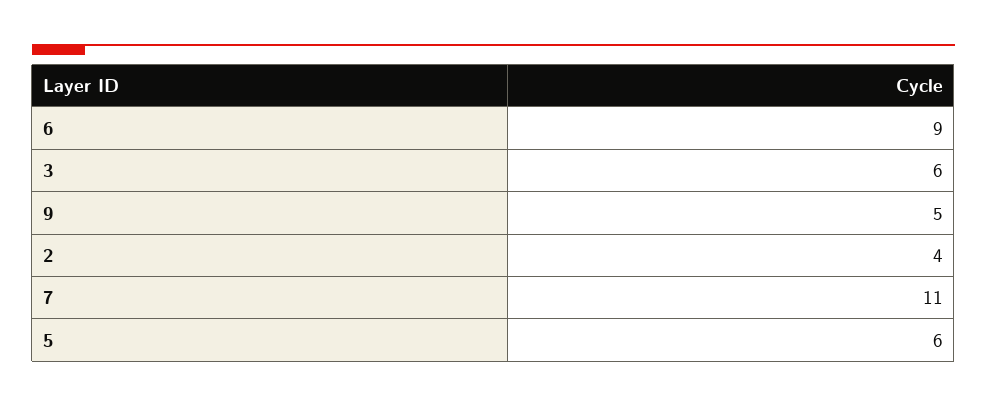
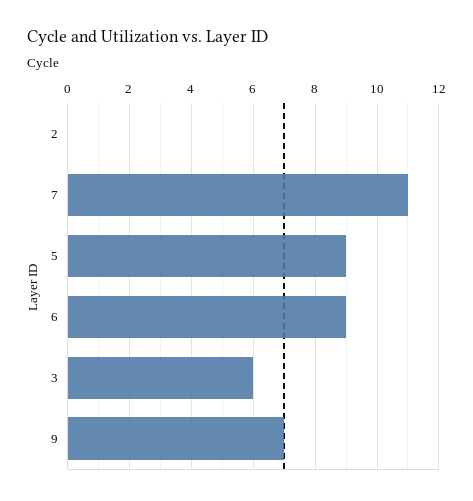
  {
    "6": 9,
    "3": 6,
-   "9": 5,
+   "9": 7,
-   "2": 4,
+   "2": 0,
    "7": 11,
-   "5": 6
+   "5": 9
  }

